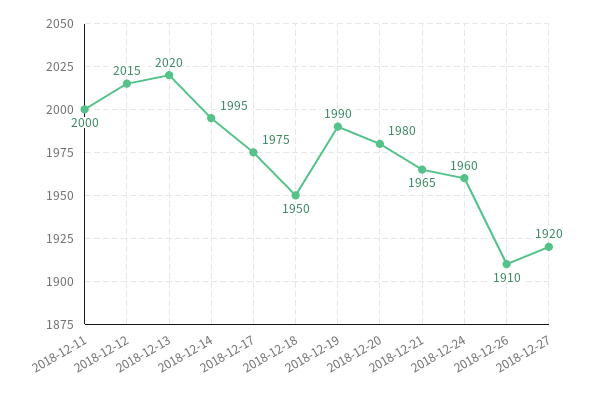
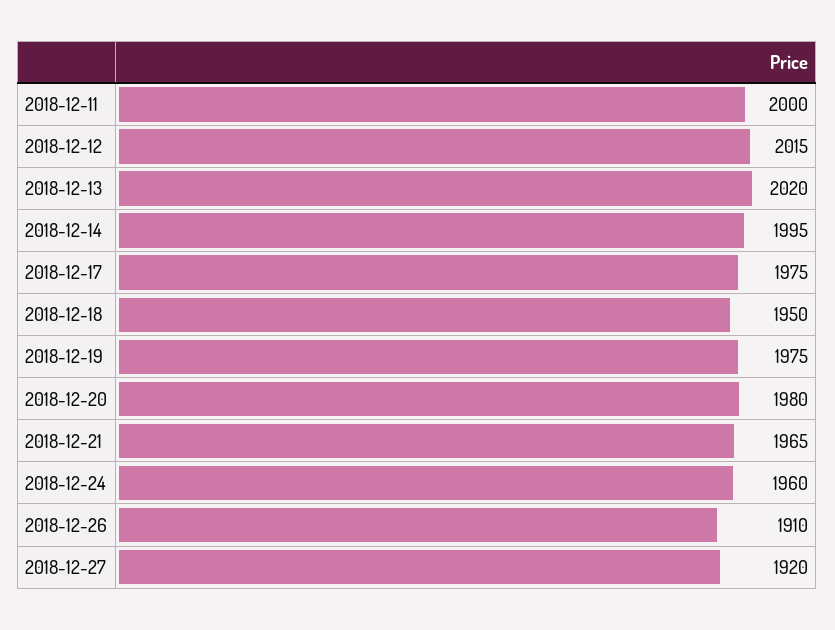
  {
    "2018-12-11": 2000,
    "2018-12-12": 2015,
    "2018-12-13": 2020,
    "2018-12-14": 1995,
    "2018-12-17": 1975,
    "2018-12-18": 1950,
-   "2018-12-19": 1990,
+   "2018-12-19": 1975,
    "2018-12-20": 1980,
    "2018-12-21": 1965,
    "2018-12-24": 1960,
    "2018-12-26": 1910,
    "2018-12-27": 1920
  }

